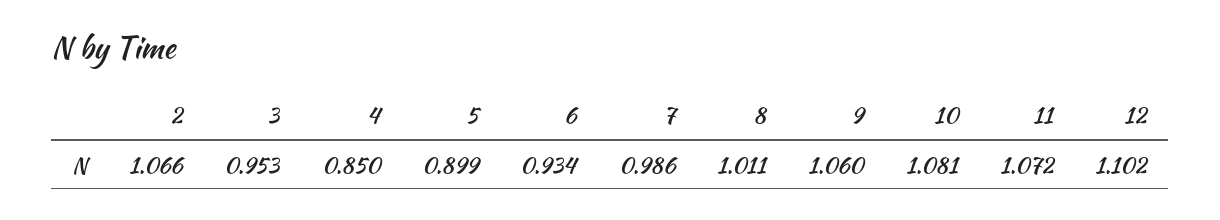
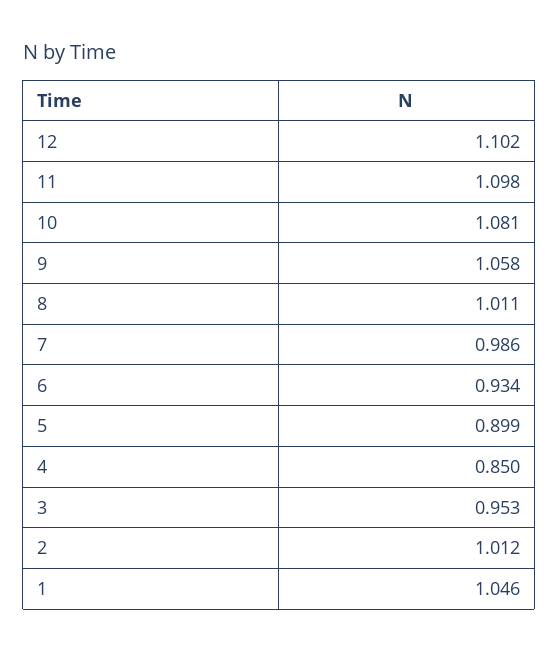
  {
-   "2": 1.066,
+   "2": 1.012,
    "3": 0.953,
    "4": 0.85,
    "5": 0.899,
    "6": 0.934,
    "7": 0.986,
    "8": 1.011,
-   "9": 1.06,
+   "9": 1.058,
    "10": 1.081,
-   "11": 1.072,
+   "11": 1.098,
-   "12": 1.102
+   "12": 1.102,
+   "1": 1.046
  }

